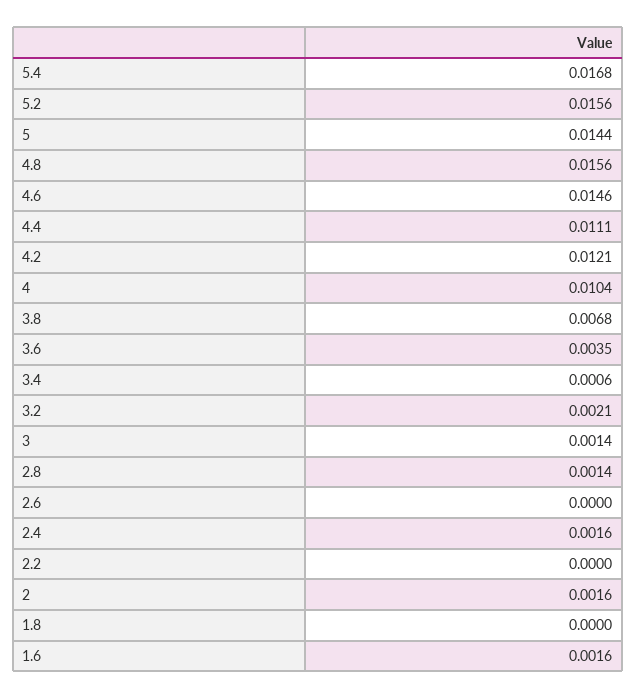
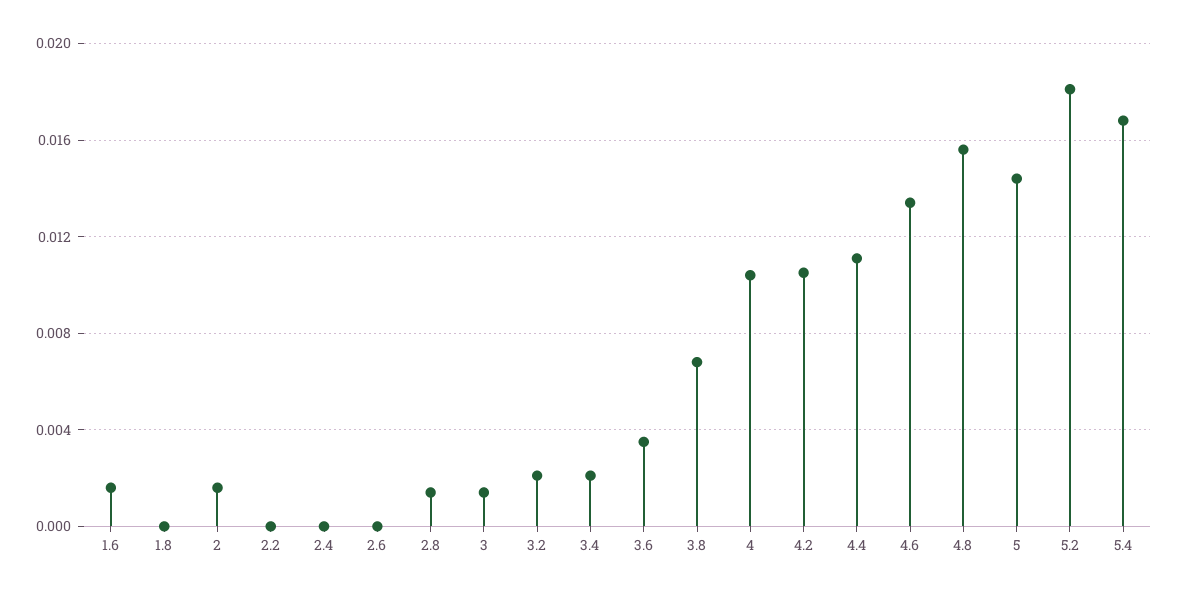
  {
    "5.4": 0.0168,
-   "5.2": 0.0156,
+   "5.2": 0.018,
    "5": 0.0144,
    "4.8": 0.0156,
-   "4.6": 0.0146,
+   "4.6": 0.0135,
    "4.4": 0.0111,
-   "4.2": 0.0121,
+   "4.2": 0.0105,
    "4": 0.0104,
    "3.8": 0.0068,
    "3.6": 0.0035,
-   "3.4": 0.0006,
+   "3.4": 0.002,
    "3.2": 0.0021,
    "3": 0.0014,
    "2.8": 0.0014,
    "2.6": 0,
-   "2.4": 0.0016,
+   "2.4": 0,
    "2.2": 0,
    "2": 0.0016,
    "1.8": 0,
    "1.6": 0.0016
  }

